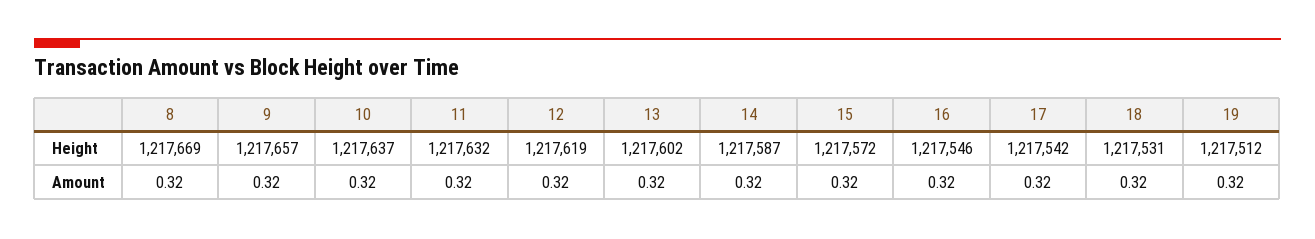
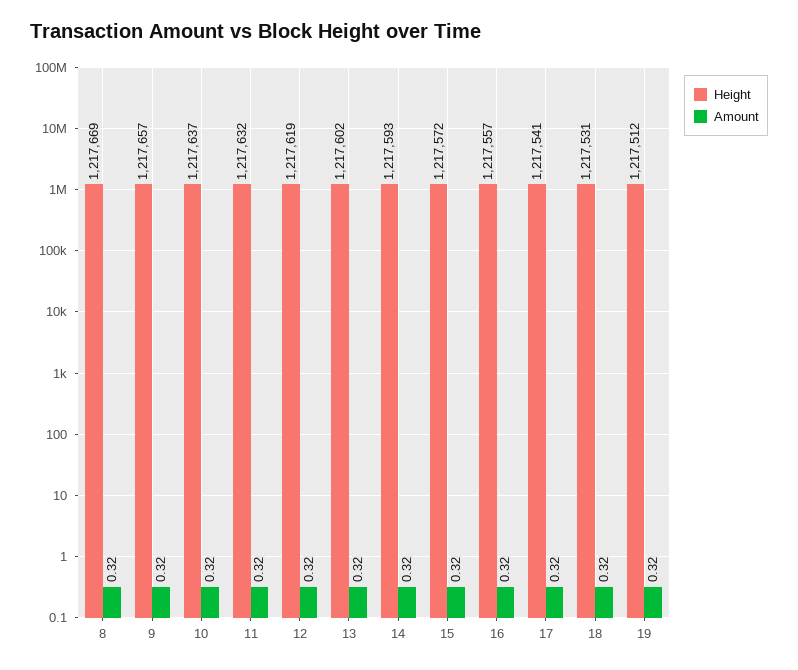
  {
    "Height": {
      "8": 1217669,
      "9": 1217657,
      "10": 1217637,
      "11": 1217632,
      "12": 1217619,
      "13": 1217602,
-     "14": 1217587,
+     "14": 1217593,
      "15": 1217572,
-     "16": 1217546,
+     "16": 1217557,
-     "17": 1217542,
+     "17": 1217541,
      "18": 1217531,
      "19": 1217512
    },
    "Amount": {
      "8": 0.32,
      "9": 0.32,
      "10": 0.32,
      "11": 0.32,
      "12": 0.32,
      "13": 0.32,
      "14": 0.32,
      "15": 0.32,
      "16": 0.32,
      "17": 0.32,
      "18": 0.32,
      "19": 0.32
    }
  }

